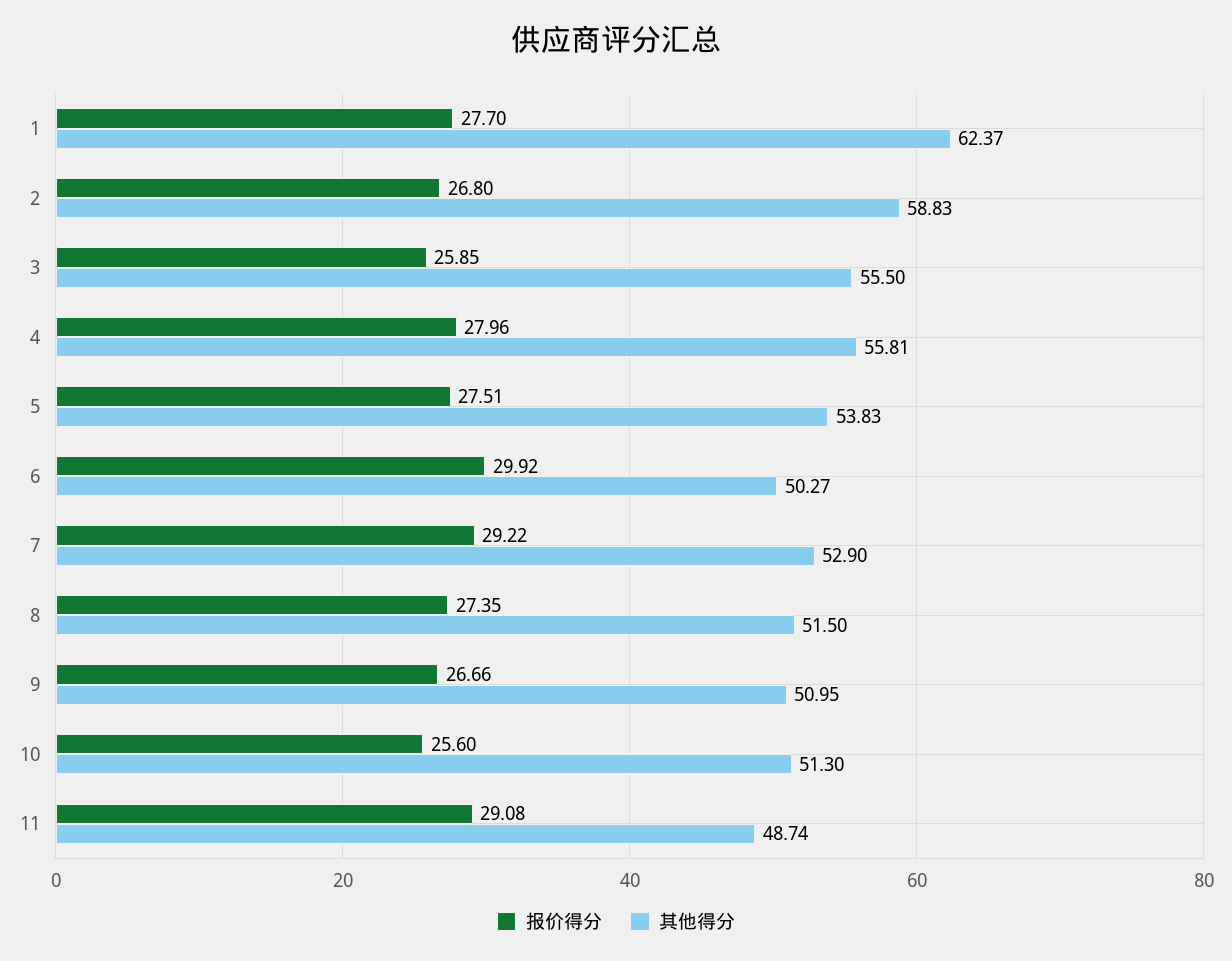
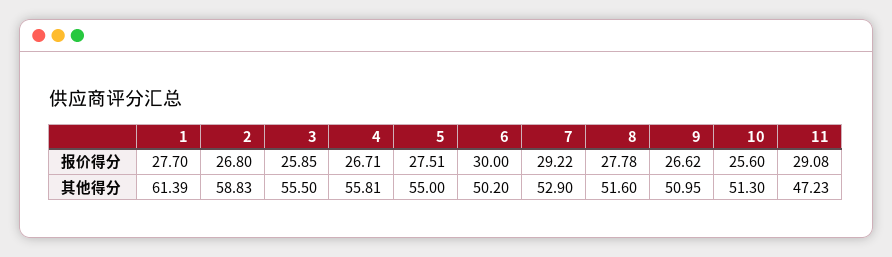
  {
    "报价得分": {
      "1": 27.7,
      "2": 26.8,
      "3": 25.85,
-     "4": 27.96,
+     "4": 26.71,
      "5": 27.51,
-     "6": 29.92,
+     "6": 30,
      "7": 29.22,
-     "8": 27.35,
+     "8": 27.78,
-     "9": 26.66,
+     "9": 26.62,
      "10": 25.6,
      "11": 29.08
    },
    "其他得分": {
-     "1": 62.37,
+     "1": 61.39,
      "2": 58.83,
      "3": 55.5,
      "4": 55.81,
-     "5": 53.83,
+     "5": 55,
-     "6": 50.27,
+     "6": 50.2,
      "7": 52.9,
-     "8": 51.5,
+     "8": 51.6,
      "9": 50.95,
      "10": 51.3,
-     "11": 48.74
+     "11": 47.23
    }
  }

